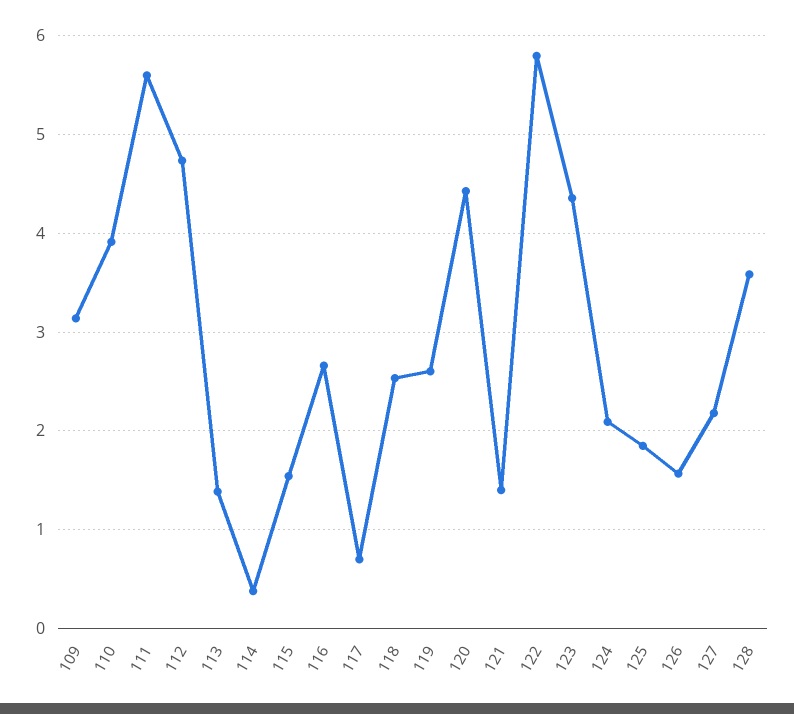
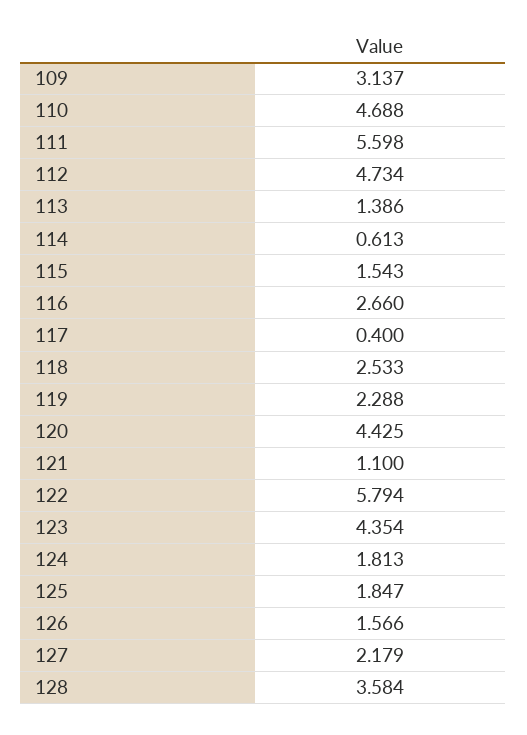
  {
    "109": 3.137,
-   "110": 3.9,
+   "110": 4.688,
    "111": 5.598,
    "112": 4.734,
    "113": 1.386,
-   "114": 0.4,
+   "114": 0.613,
    "115": 1.543,
    "116": 2.66,
-   "117": 0.7,
+   "117": 0.4,
    "118": 2.533,
-   "119": 2.6,
+   "119": 2.288,
    "120": 4.425,
-   "121": 1.4,
+   "121": 1.1,
    "122": 5.794,
    "123": 4.354,
-   "124": 2.1,
+   "124": 1.813,
    "125": 1.847,
    "126": 1.566,
    "127": 2.179,
    "128": 3.584
  }

